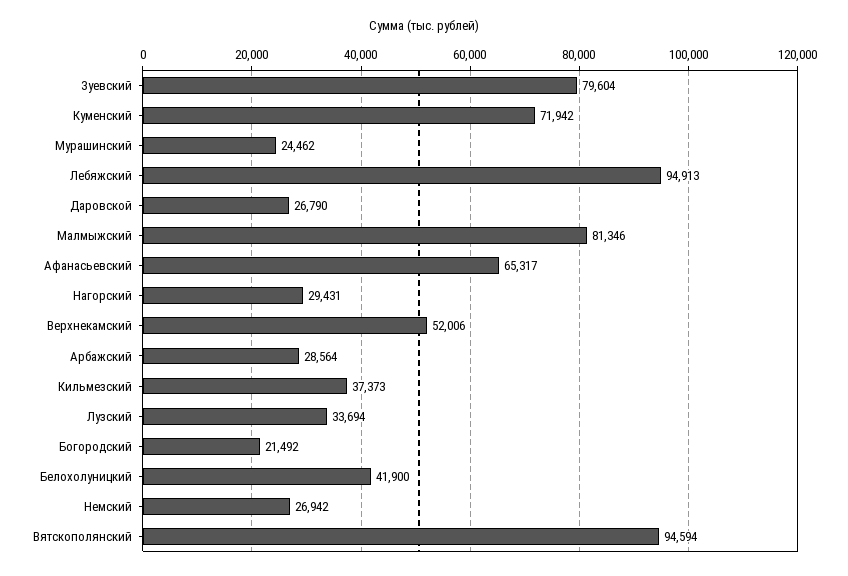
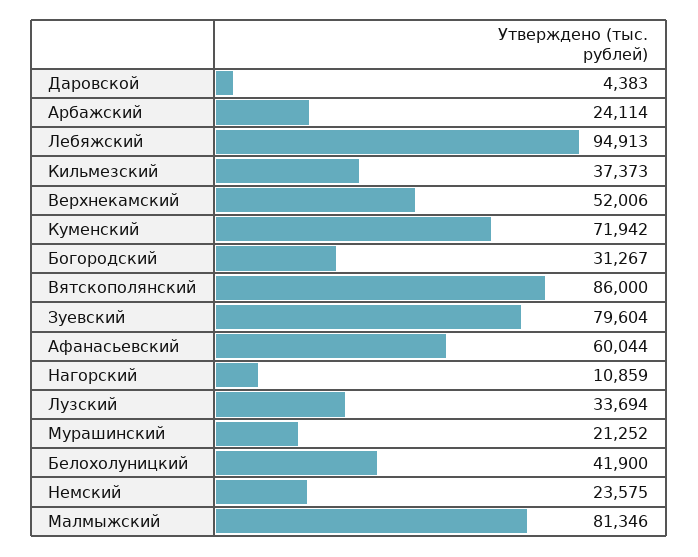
  {
    "Зуевский": 79604,
    "Куменский": 71942,
-   "Мурашинский": 24462,
+   "Мурашинский": 21252,
    "Лебяжский": 94913,
-   "Даровской": 26790,
+   "Даровской": 4383,
    "Малмыжский": 81346,
-   "Афанасьевский": 65317,
+   "Афанасьевский": 60044,
-   "Нагорский": 29431,
+   "Нагорский": 10859,
    "Верхнекамский": 52006,
-   "Арбажский": 28564,
+   "Арбажский": 24114,
    "Кильмезский": 37373,
    "Лузский": 33694,
-   "Богородский": 21492,
+   "Богородский": 31267,
    "Белохолуницкий": 41900,
-   "Немский": 26942,
+   "Немский": 23575,
-   "Вятскополянский": 94594
+   "Вятскополянский": 86000
  }

